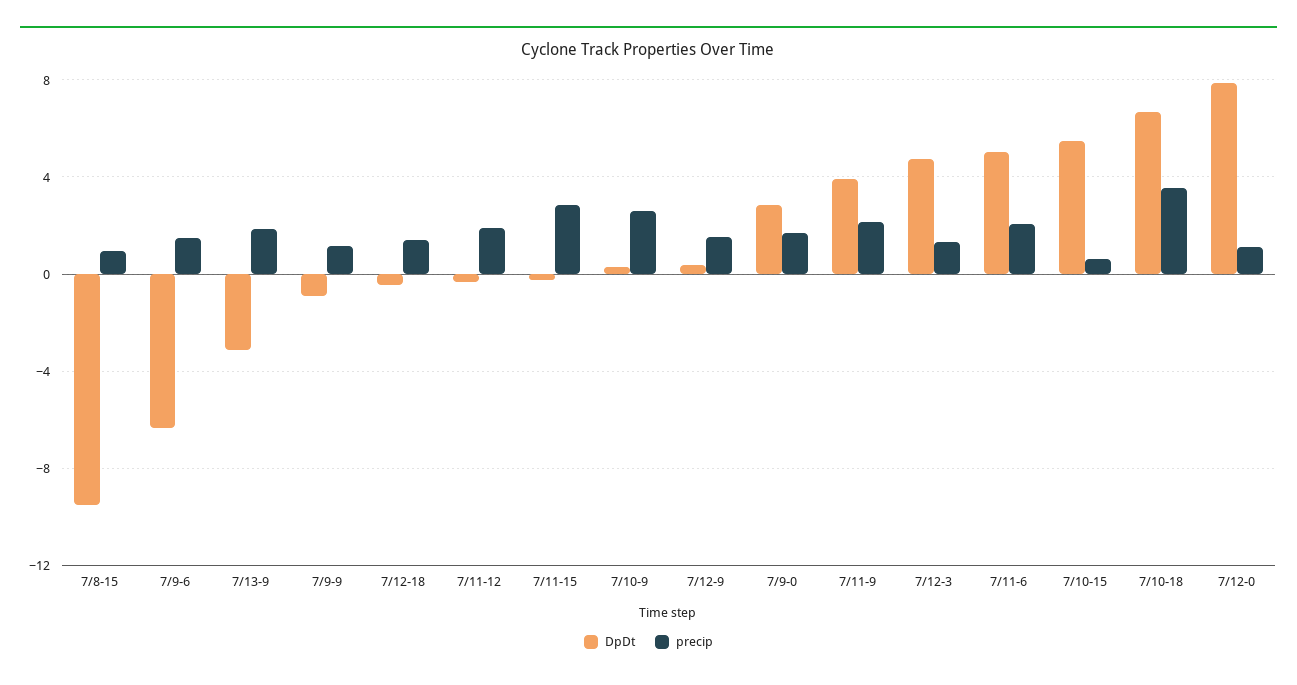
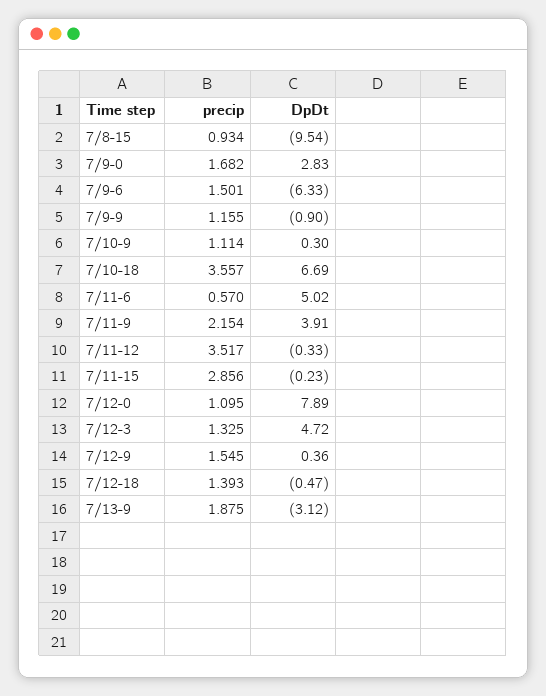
  {
    "DpDt": {
      "7/8-15": -9.54,
      "7/9-6": -6.33,
      "7/13-9": -3.12,
      "7/9-9": -0.9,
      "7/12-18": -0.47,
      "7/11-12": -0.33,
      "7/11-15": -0.23,
      "7/10-9": 0.3,
      "7/12-9": 0.36,
      "7/9-0": 2.83,
      "7/11-9": 3.91,
      "7/12-3": 4.72,
      "7/11-6": 5.02,
-     "7/10-15": 5.5,
      "7/10-18": 6.69,
      "7/12-0": 7.89
    },
    "precip": {
      "7/8-15": 0.934,
      "7/9-6": 1.501,
      "7/13-9": 1.875,
      "7/9-9": 1.155,
      "7/12-18": 1.393,
-     "7/11-12": 2,
+     "7/11-12": 3.517,
      "7/11-15": 2.856,
-     "7/10-9": 2.5,
+     "7/10-9": 1.114,
      "7/12-9": 1.545,
      "7/9-0": 1.682,
      "7/11-9": 2.154,
      "7/12-3": 1.325,
-     "7/11-6": 2,
+     "7/11-6": 0.57,
-     "7/10-15": 0.5,
      "7/10-18": 3.557,
      "7/12-0": 1.095
    }
  }

